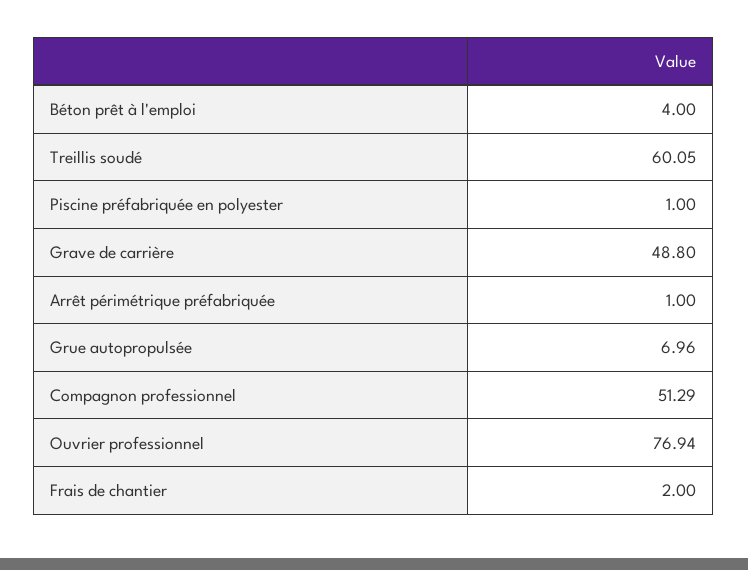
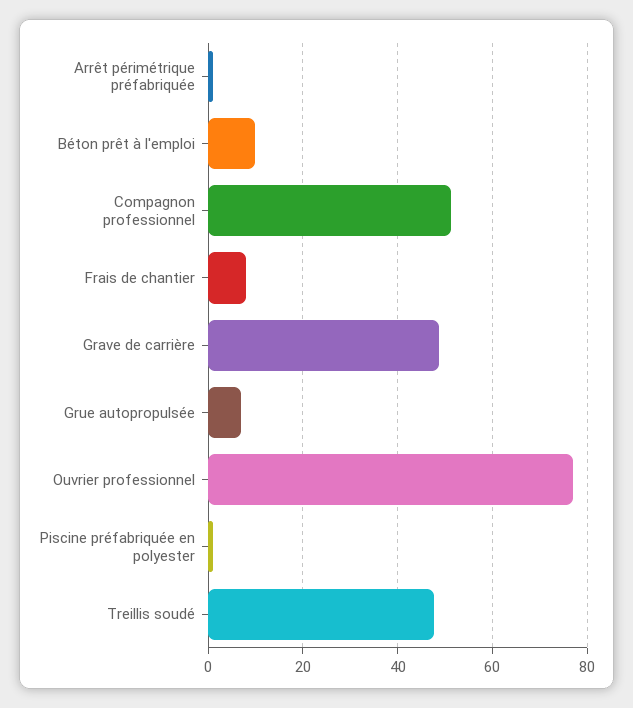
  {
-   "Béton prêt à l'emploi": 4,
+   "Béton prêt à l'emploi": 10,
-   "Treillis soudé": 60.05,
+   "Treillis soudé": 48,
    "Piscine préfabriquée en polyester": 1,
    "Grave de carrière": 48.8,
    "Arrêt périmétrique préfabriquée": 1,
    "Grue autopropulsée": 6.96,
    "Compagnon professionnel": 51.29,
    "Ouvrier professionnel": 76.94,
-   "Frais de chantier": 2
+   "Frais de chantier": 8
  }

